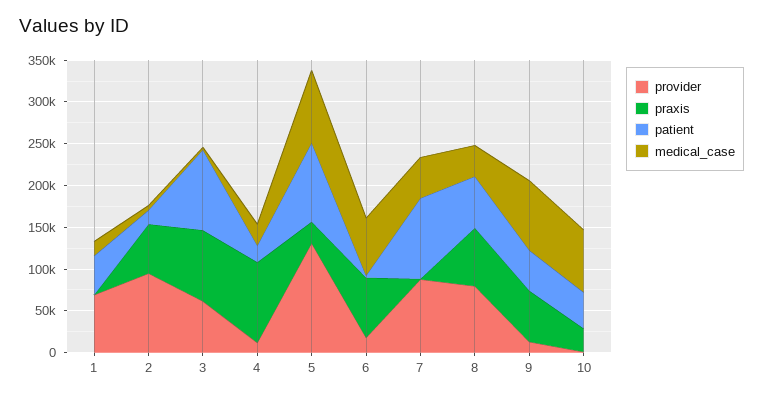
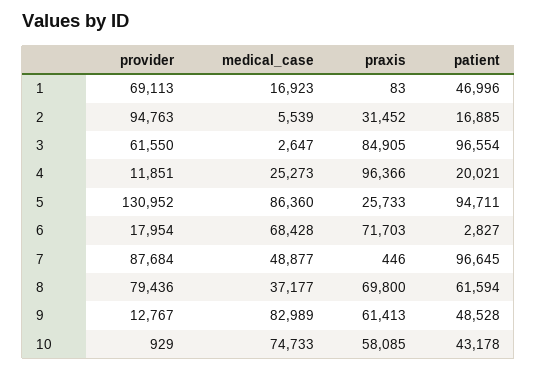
  {
    "provider": {
      "1": 69113,
      "2": 94763,
      "3": 61550,
      "4": 11851,
      "5": 130952,
      "6": 17954,
      "7": 87684,
      "8": 79436,
      "9": 12767,
      "10": 929
    },
    "praxis": {
      "1": 83,
-     "2": 60000,
+     "2": 31452,
      "3": 84905,
      "4": 96366,
      "5": 25733,
      "6": 71703,
      "7": 446,
      "8": 69800,
      "9": 61413,
-     "10": 30000
+     "10": 58085
    },
    "patient": {
      "1": 46996,
      "2": 16885,
      "3": 96554,
      "4": 20021,
      "5": 94711,
      "6": 2827,
      "7": 96645,
      "8": 61594,
      "9": 48528,
      "10": 43178
    },
    "medical_case": {
      "1": 16923,
      "2": 5539,
      "3": 2647,
      "4": 25273,
      "5": 86360,
      "6": 68428,
      "7": 48877,
      "8": 37177,
      "9": 82989,
      "10": 74733
    }
  }

